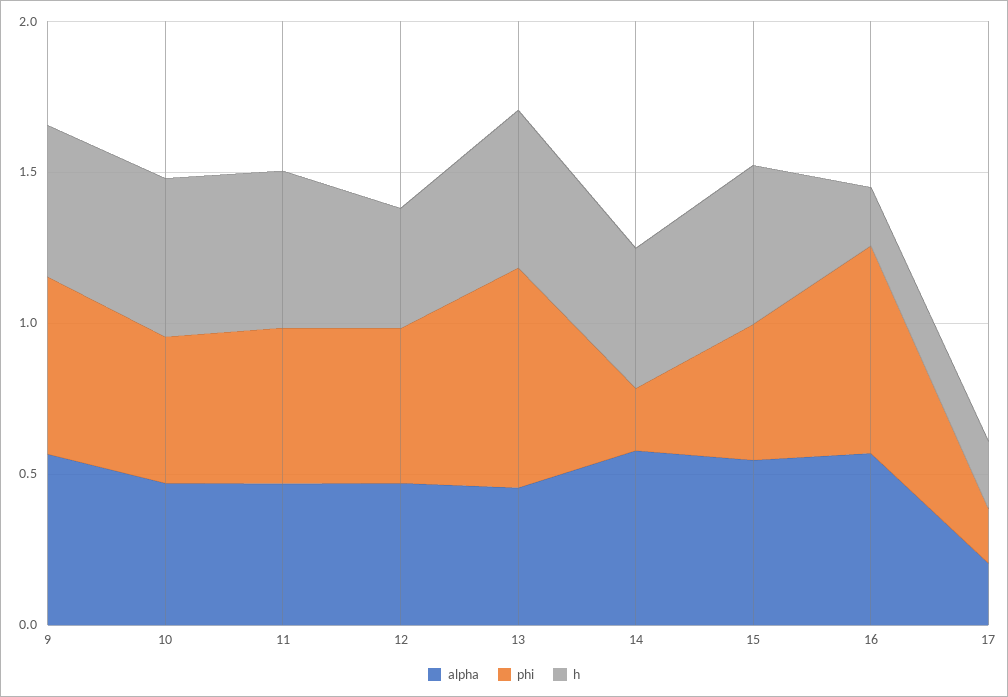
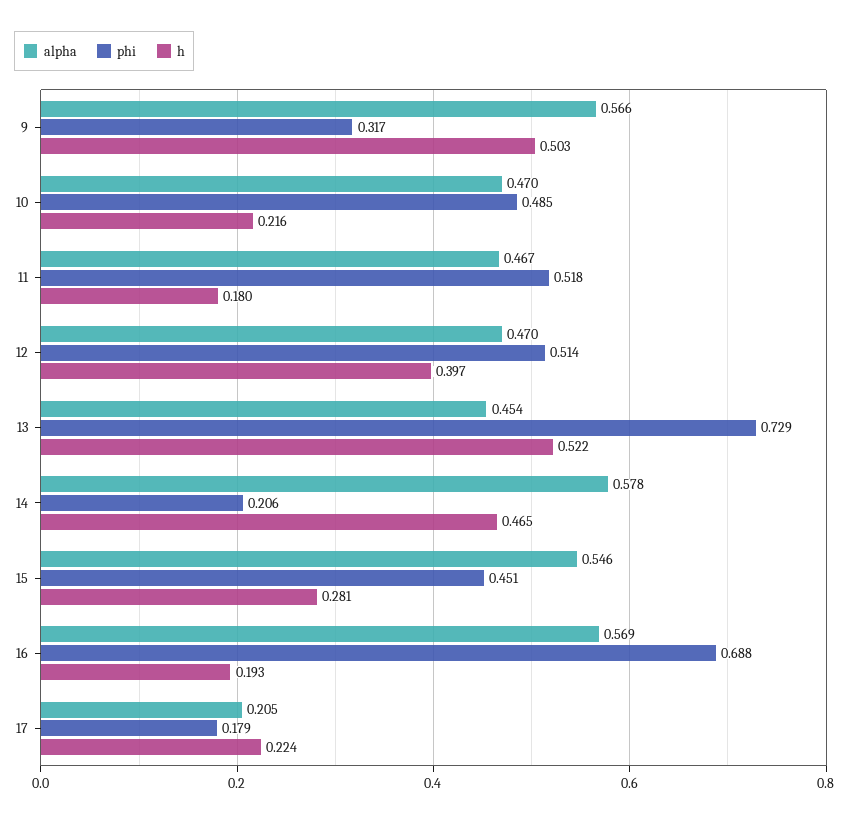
  {
    "alpha": {
      "9": 0.566,
      "10": 0.47,
      "11": 0.467,
      "12": 0.47,
      "13": 0.454,
      "14": 0.578,
      "15": 0.546,
      "16": 0.569,
      "17": 0.205
    },
    "phi": {
-     "9": 0.6,
+     "9": 0.317,
      "10": 0.485,
      "11": 0.518,
      "12": 0.514,
      "13": 0.729,
      "14": 0.206,
      "15": 0.451,
      "16": 0.688,
      "17": 0.179
    },
    "h": {
      "9": 0.503,
-     "10": 0.5,
+     "10": 0.216,
-     "11": 0.5,
+     "11": 0.18,
      "12": 0.397,
      "13": 0.522,
      "14": 0.465,
-     "15": 0.5,
+     "15": 0.281,
      "16": 0.193,
      "17": 0.224
    }
  }

